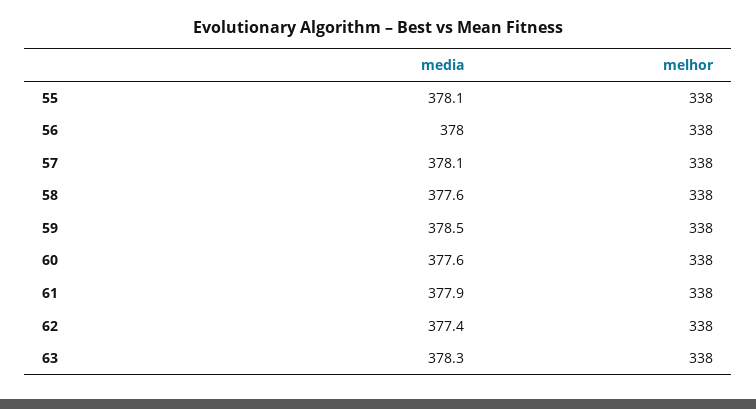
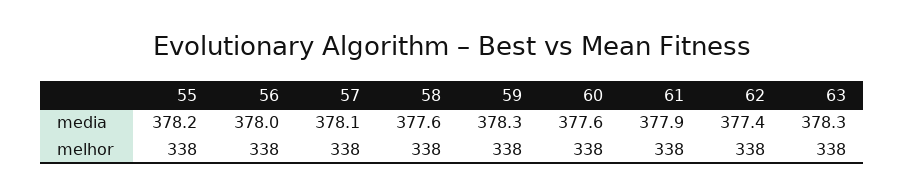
  {
    "media": {
-     "55": 378.1,
+     "55": 378.2,
      "56": 378,
      "57": 378.1,
      "58": 377.6,
-     "59": 378.5,
+     "59": 378.3,
      "60": 377.6,
      "61": 377.9,
      "62": 377.4,
      "63": 378.3
    },
    "melhor": {
      "55": 338,
      "56": 338,
      "57": 338,
      "58": 338,
      "59": 338,
      "60": 338,
      "61": 338,
      "62": 338,
      "63": 338
    }
  }

